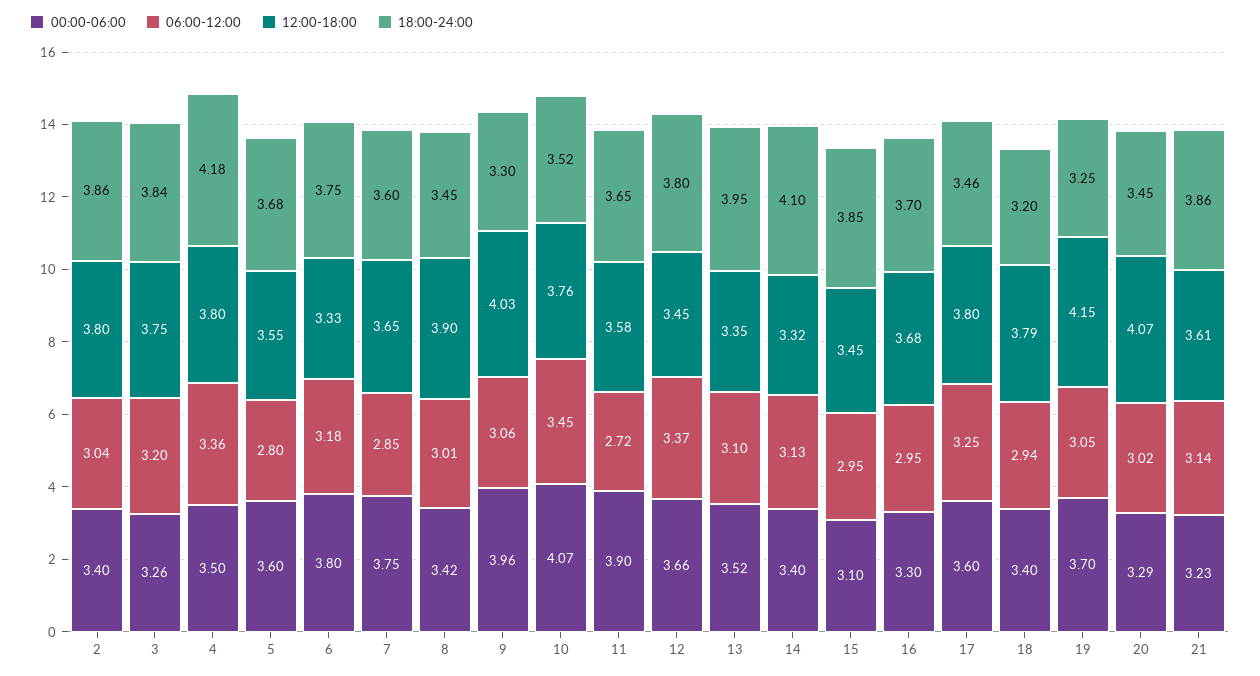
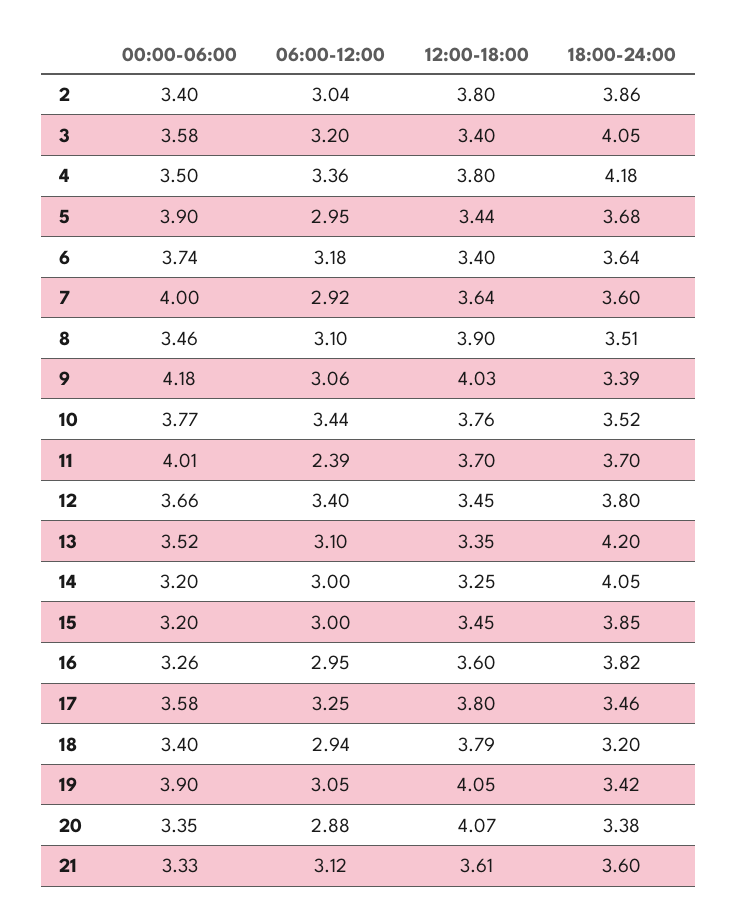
  {
    "00:00-06:00": {
      "2": 3.4,
-     "3": 3.26,
+     "3": 3.58,
      "4": 3.5,
-     "5": 3.6,
+     "5": 3.9,
-     "6": 3.8,
+     "6": 3.74,
-     "7": 3.75,
+     "7": 4,
-     "8": 3.42,
+     "8": 3.46,
-     "9": 3.96,
+     "9": 4.18,
-     "10": 4.07,
+     "10": 3.77,
-     "11": 3.9,
+     "11": 4.01,
      "12": 3.66,
      "13": 3.52,
-     "14": 3.4,
+     "14": 3.2,
-     "15": 3.1,
+     "15": 3.2,
-     "16": 3.3,
+     "16": 3.26,
-     "17": 3.6,
+     "17": 3.58,
      "18": 3.4,
-     "19": 3.7,
+     "19": 3.9,
-     "20": 3.29,
+     "20": 3.35,
-     "21": 3.23
+     "21": 3.33
    },
    "06:00-12:00": {
      "2": 3.04,
      "3": 3.2,
      "4": 3.36,
-     "5": 2.8,
+     "5": 2.95,
      "6": 3.18,
-     "7": 2.85,
+     "7": 2.92,
-     "8": 3.01,
+     "8": 3.1,
      "9": 3.06,
-     "10": 3.45,
+     "10": 3.44,
-     "11": 2.72,
+     "11": 2.39,
-     "12": 3.37,
+     "12": 3.4,
      "13": 3.1,
-     "14": 3.13,
+     "14": 3,
-     "15": 2.95,
+     "15": 3,
      "16": 2.95,
      "17": 3.25,
      "18": 2.94,
      "19": 3.05,
-     "20": 3.02,
+     "20": 2.88,
-     "21": 3.14
+     "21": 3.12
    },
    "12:00-18:00": {
      "2": 3.8,
-     "3": 3.75,
+     "3": 3.4,
      "4": 3.8,
-     "5": 3.55,
+     "5": 3.44,
-     "6": 3.33,
+     "6": 3.4,
-     "7": 3.65,
+     "7": 3.64,
      "8": 3.9,
      "9": 4.03,
      "10": 3.76,
-     "11": 3.58,
+     "11": 3.7,
      "12": 3.45,
      "13": 3.35,
-     "14": 3.32,
+     "14": 3.25,
      "15": 3.45,
-     "16": 3.68,
+     "16": 3.6,
      "17": 3.8,
      "18": 3.79,
-     "19": 4.15,
+     "19": 4.05,
      "20": 4.07,
      "21": 3.61
    },
    "18:00-24:00": {
      "2": 3.86,
-     "3": 3.84,
+     "3": 4.05,
      "4": 4.18,
      "5": 3.68,
-     "6": 3.75,
+     "6": 3.64,
      "7": 3.6,
-     "8": 3.45,
+     "8": 3.51,
-     "9": 3.3,
+     "9": 3.39,
      "10": 3.52,
-     "11": 3.65,
+     "11": 3.7,
      "12": 3.8,
-     "13": 3.95,
+     "13": 4.2,
-     "14": 4.1,
+     "14": 4.05,
      "15": 3.85,
-     "16": 3.7,
+     "16": 3.82,
      "17": 3.46,
      "18": 3.2,
-     "19": 3.25,
+     "19": 3.42,
-     "20": 3.45,
+     "20": 3.38,
-     "21": 3.86
+     "21": 3.6
    }
  }

